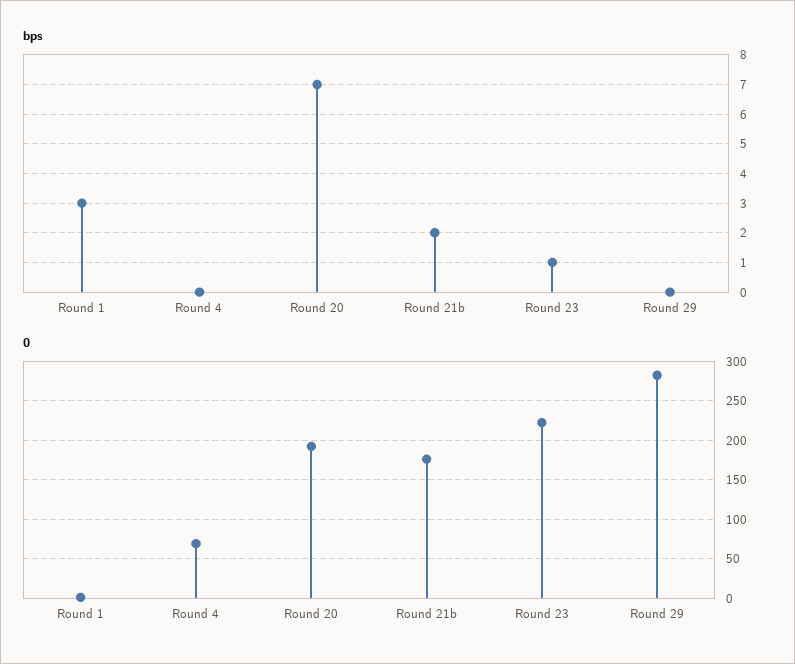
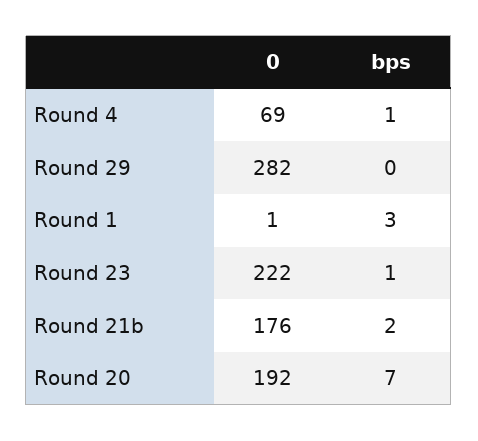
  {
    "bps": {
      "Round 1": 3,
-     "Round 4": 0,
+     "Round 4": 1,
      "Round 20": 7,
      "Round 21b": 2,
      "Round 23": 1,
      "Round 29": 0
    },
    "0": {
      "Round 1": 1,
      "Round 4": 69,
      "Round 20": 192,
      "Round 21b": 176,
      "Round 23": 222,
      "Round 29": 282
    }
  }

